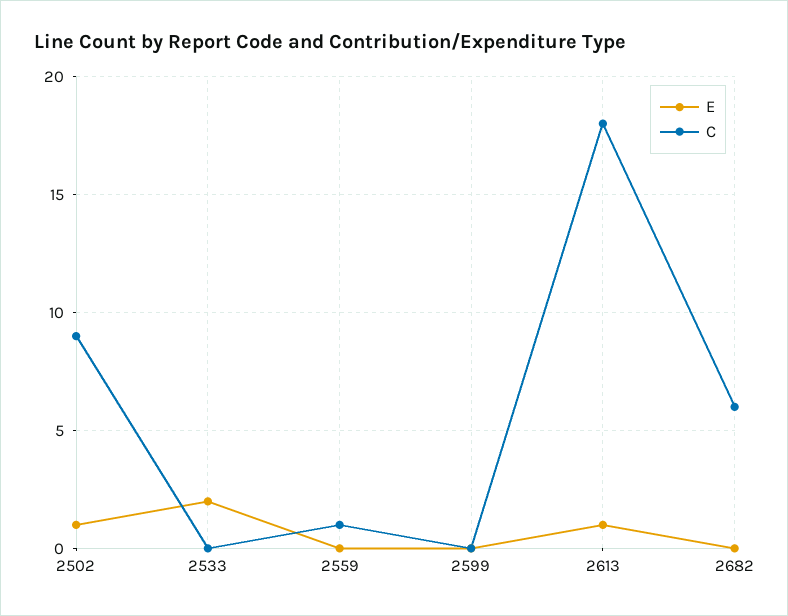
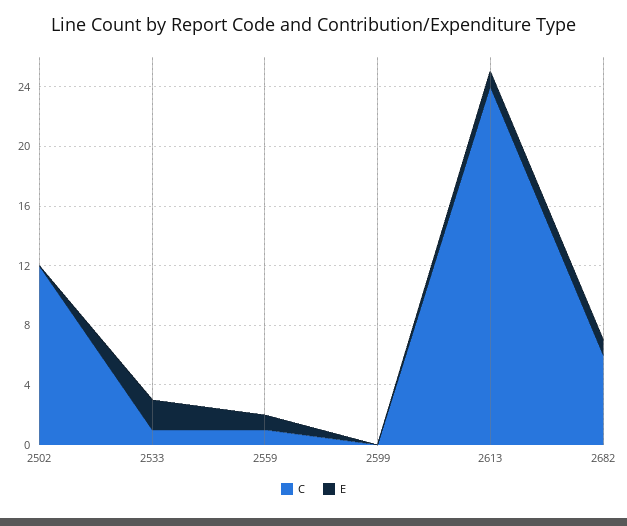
  {
    "E": {
-     "2502": 1,
+     "2502": 0,
      "2533": 2,
-     "2559": 0,
+     "2559": 1,
      "2599": 0,
      "2613": 1,
-     "2682": 0
+     "2682": 1
    },
    "C": {
-     "2502": 9,
+     "2502": 12,
-     "2533": 0,
+     "2533": 1,
      "2559": 1,
      "2599": 0,
-     "2613": 18,
+     "2613": 24,
      "2682": 6
    }
  }

